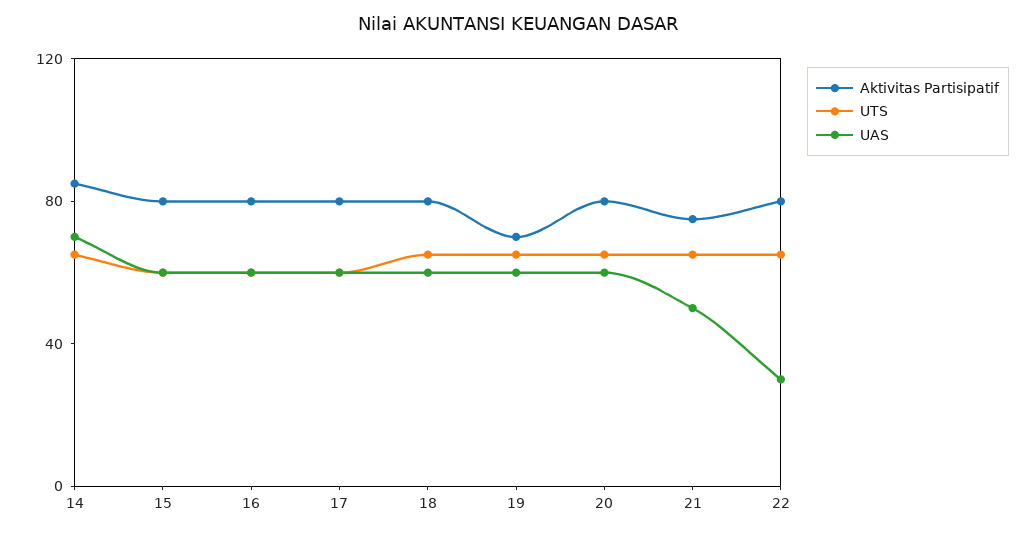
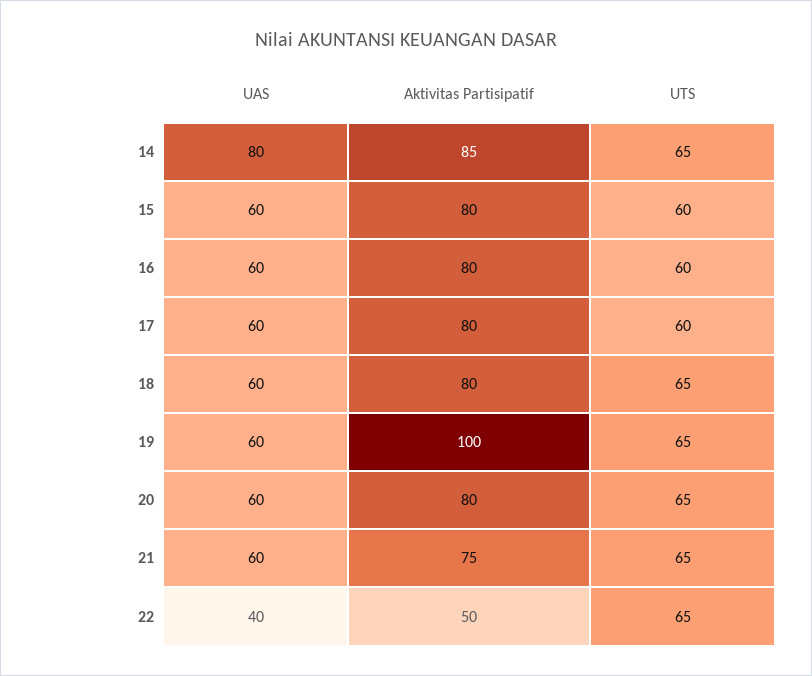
  {
    "Aktivitas Partisipatif": {
      "14": 85,
      "15": 80,
      "16": 80,
      "17": 80,
      "18": 80,
-     "19": 70,
+     "19": 100,
      "20": 80,
      "21": 75,
-     "22": 80
+     "22": 50
    },
    "UTS": {
      "14": 65,
      "15": 60,
      "16": 60,
      "17": 60,
      "18": 65,
      "19": 65,
      "20": 65,
      "21": 65,
      "22": 65
    },
    "UAS": {
-     "14": 70,
+     "14": 80,
      "15": 60,
      "16": 60,
      "17": 60,
      "18": 60,
      "19": 60,
      "20": 60,
-     "21": 50,
+     "21": 60,
-     "22": 30
+     "22": 40
    }
  }

